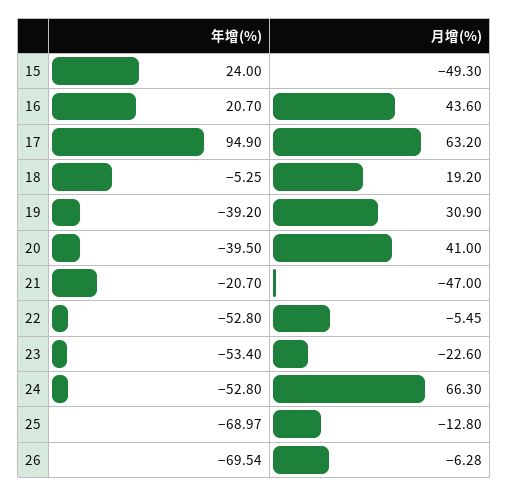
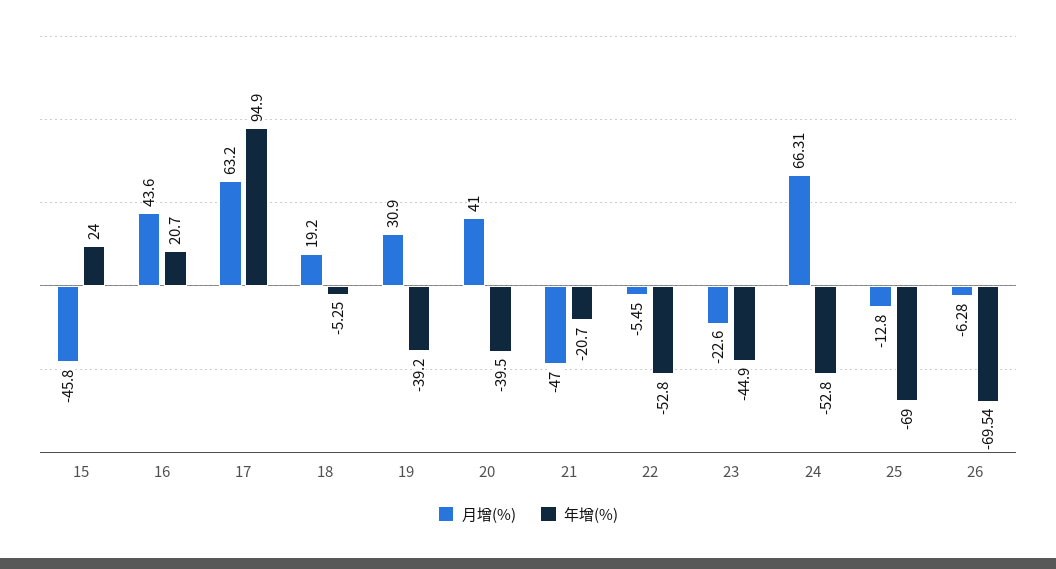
  {
    "年增(%)": {
      "15": 24,
      "16": 20.7,
      "17": 94.9,
      "18": -5.25,
      "19": -39.2,
      "20": -39.5,
      "21": -20.7,
      "22": -52.8,
-     "23": -53.4,
+     "23": -44.9,
      "24": -52.8,
-     "25": -68.97,
+     "25": -69,
      "26": -69.54
    },
    "月增(%)": {
-     "15": -49.3,
+     "15": -45.8,
      "16": 43.6,
      "17": 63.2,
      "18": 19.2,
      "19": 30.9,
      "20": 41,
      "21": -47,
      "22": -5.45,
      "23": -22.6,
-     "24": 66.3,
+     "24": 66.31,
      "25": -12.8,
      "26": -6.28
    }
  }

